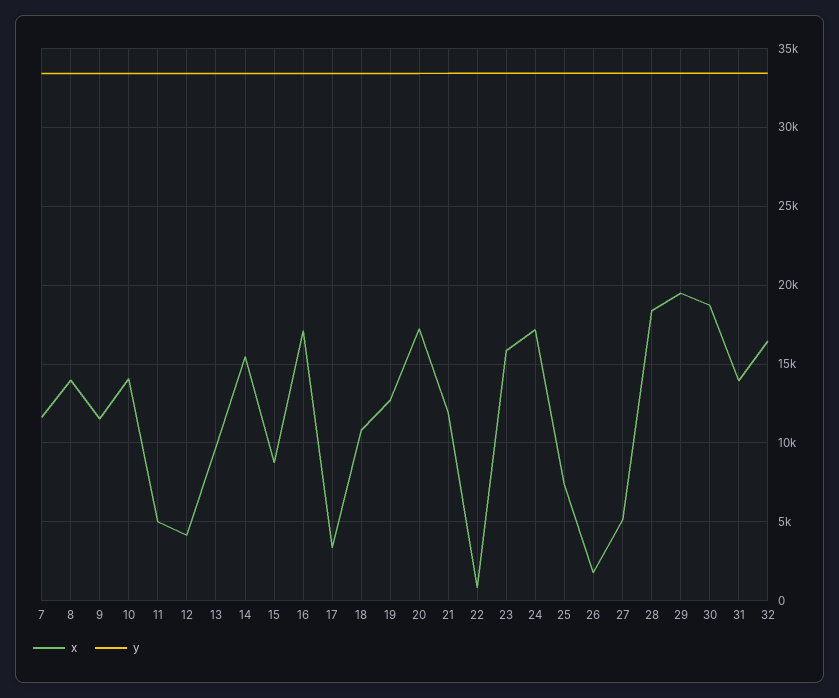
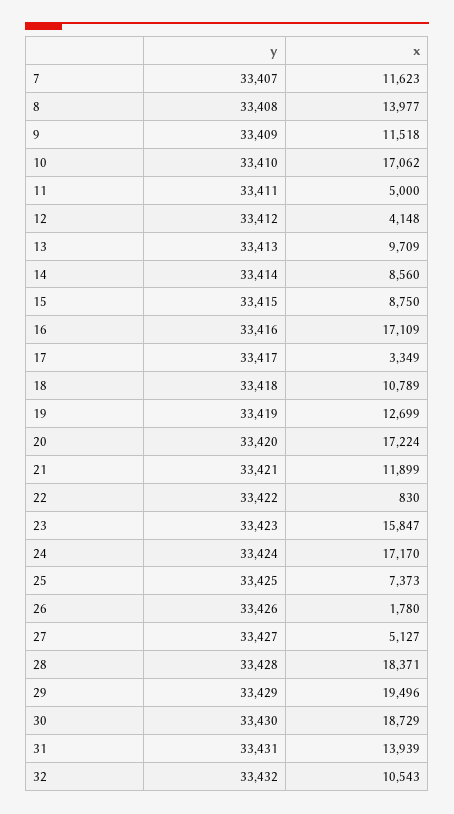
  {
    "x": {
      "7": 11623,
      "8": 13977,
      "9": 11518,
-     "10": 14000,
+     "10": 17062,
      "11": 5000,
      "12": 4148,
      "13": 9709,
-     "14": 15500,
+     "14": 8560,
      "15": 8750,
      "16": 17109,
      "17": 3349,
      "18": 10789,
      "19": 12699,
      "20": 17224,
      "21": 11899,
      "22": 830,
      "23": 15847,
      "24": 17170,
      "25": 7373,
      "26": 1780,
      "27": 5127,
      "28": 18371,
      "29": 19496,
      "30": 18729,
      "31": 13939,
-     "32": 16500
+     "32": 10543
    },
    "y": {
      "7": 33407,
      "8": 33408,
      "9": 33409,
      "10": 33410,
      "11": 33411,
      "12": 33412,
      "13": 33413,
      "14": 33414,
      "15": 33415,
      "16": 33416,
      "17": 33417,
      "18": 33418,
      "19": 33419,
      "20": 33420,
      "21": 33421,
      "22": 33422,
      "23": 33423,
      "24": 33424,
      "25": 33425,
      "26": 33426,
      "27": 33427,
      "28": 33428,
      "29": 33429,
      "30": 33430,
      "31": 33431,
      "32": 33432
    }
  }

